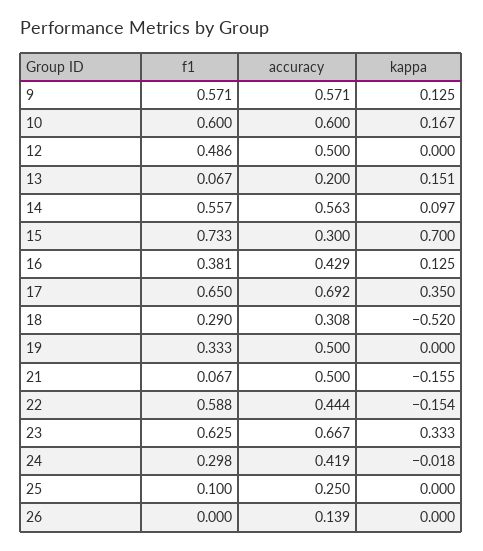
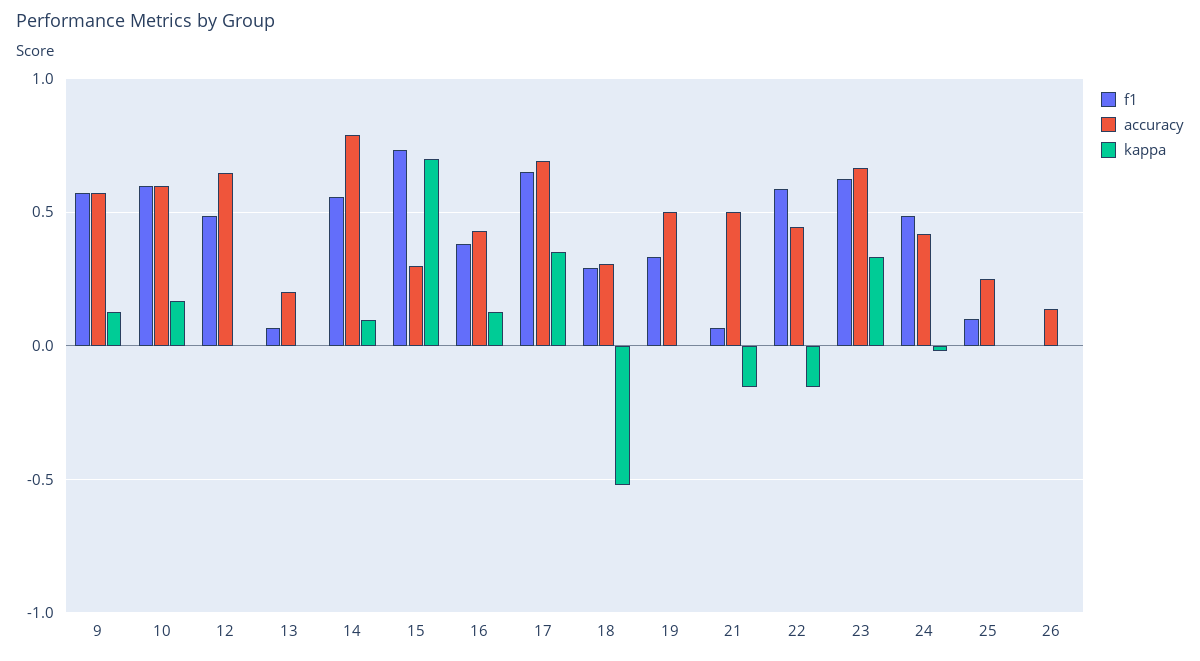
  {
    "f1": {
      "9": 0.571,
      "10": 0.6,
      "12": 0.486,
      "13": 0.067,
      "14": 0.557,
      "15": 0.733,
      "16": 0.381,
      "17": 0.65,
      "18": 0.29,
      "19": 0.333,
      "21": 0.067,
      "22": 0.588,
      "23": 0.625,
-     "24": 0.298,
+     "24": 0.5,
      "25": 0.1,
      "26": 0
    },
    "accuracy": {
      "9": 0.571,
      "10": 0.6,
-     "12": 0.5,
+     "12": 0.65,
      "13": 0.2,
-     "14": 0.563,
+     "14": 0.8,
      "15": 0.3,
      "16": 0.429,
      "17": 0.692,
      "18": 0.308,
      "19": 0.5,
      "21": 0.5,
      "22": 0.444,
      "23": 0.667,
      "24": 0.419,
      "25": 0.25,
      "26": 0.139
    },
    "kappa": {
      "9": 0.125,
      "10": 0.167,
      "12": 0,
-     "13": 0.151,
+     "13": 0,
      "14": 0.097,
      "15": 0.7,
      "16": 0.125,
      "17": 0.35,
      "18": -0.52,
      "19": 0,
      "21": -0.155,
      "22": -0.154,
      "23": 0.333,
      "24": -0.018,
      "25": 0,
      "26": 0
    }
  }

